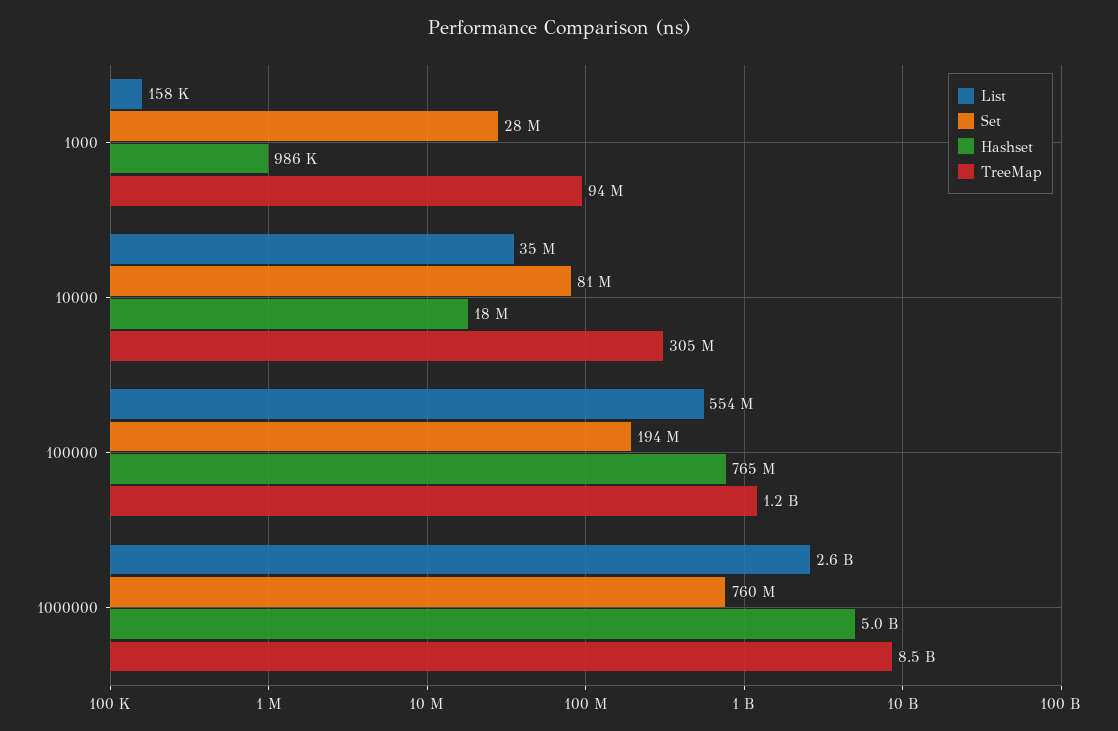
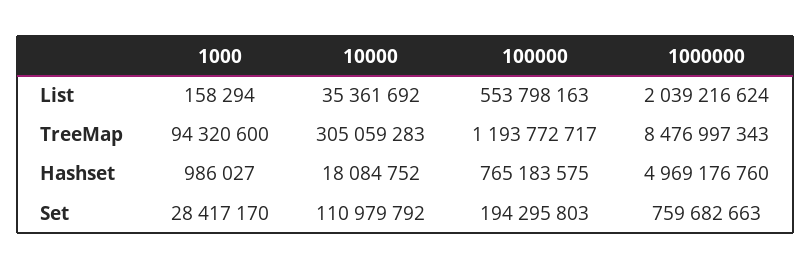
  {
    "List": {
      "1000": 158294,
      "10000": 35361692,
      "100000": 553798163,
-     "1000000": 2600000000
+     "1000000": 2039216624
    },
    "Set": {
      "1000": 28417170,
-     "10000": 81000000,
+     "10000": 110979792,
      "100000": 194295803,
      "1000000": 759682663
    },
    "Hashset": {
      "1000": 986027,
      "10000": 18084752,
      "100000": 765183575,
      "1000000": 4969176760
    },
    "TreeMap": {
      "1000": 94320600,
      "10000": 305059283,
      "100000": 1193772717,
      "1000000": 8476997343
    }
  }

